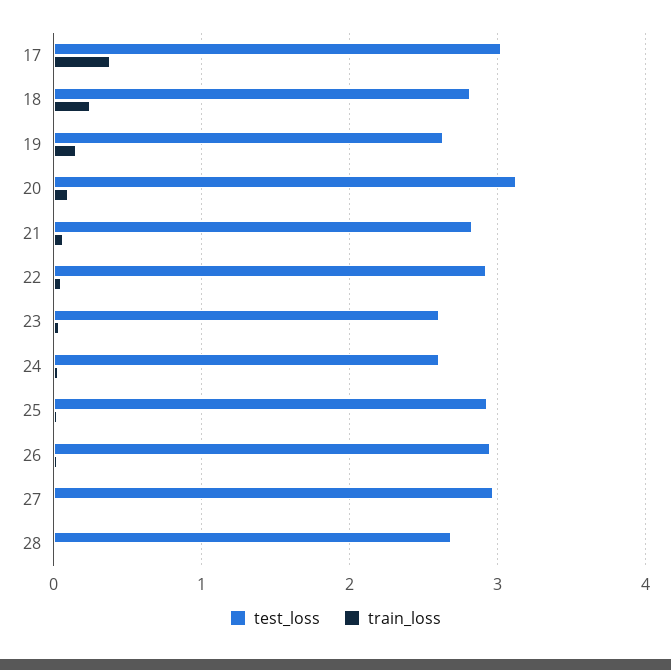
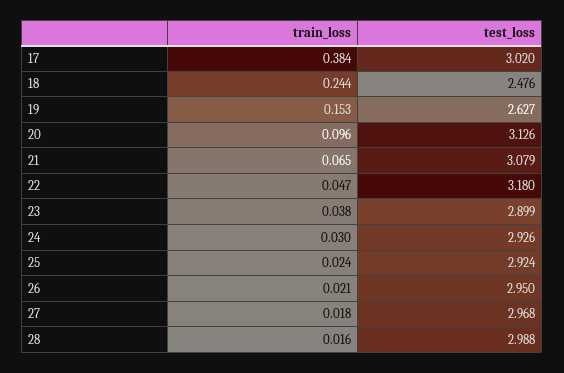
  {
    "test_loss": {
      "17": 3.02,
-     "18": 2.8,
+     "18": 2.476,
      "19": 2.627,
      "20": 3.126,
-     "21": 2.8,
+     "21": 3.079,
-     "22": 2.9,
+     "22": 3.18,
-     "23": 2.6,
+     "23": 2.899,
-     "24": 2.6,
+     "24": 2.926,
      "25": 2.924,
      "26": 2.95,
      "27": 2.968,
-     "28": 2.7
+     "28": 2.988
    },
    "train_loss": {
      "17": 0.384,
      "18": 0.244,
      "19": 0.153,
      "20": 0.096,
      "21": 0.065,
      "22": 0.047,
      "23": 0.038,
      "24": 0.03,
      "25": 0.024,
      "26": 0.021,
      "27": 0.018,
      "28": 0.016
    }
  }

